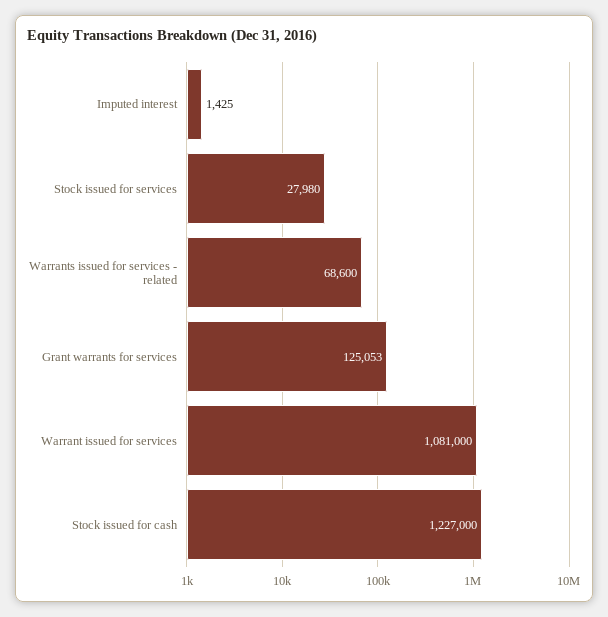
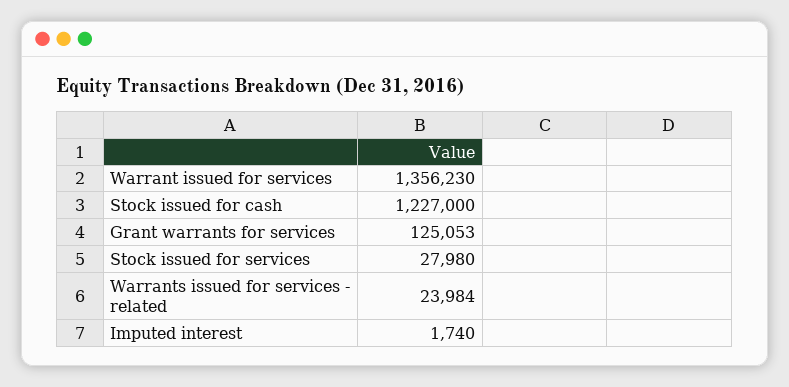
  {
-   "Imputed interest": 1425,
+   "Imputed interest": 1740,
    "Stock issued for services": 27980,
-   "Warrants issued for services - related": 68600,
+   "Warrants issued for services - related": 23984,
    "Grant warrants for services": 125053,
-   "Warrant issued for services": 1081000,
+   "Warrant issued for services": 1356230,
    "Stock issued for cash": 1227000
  }

